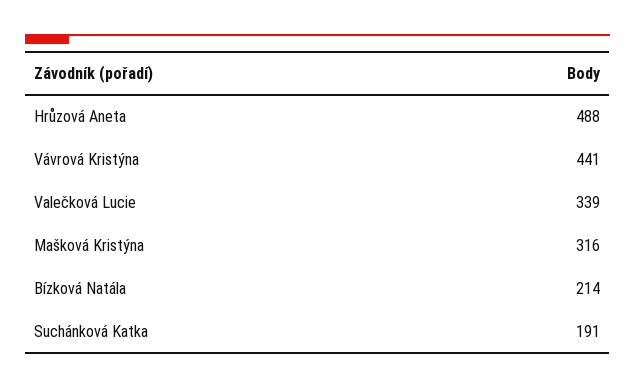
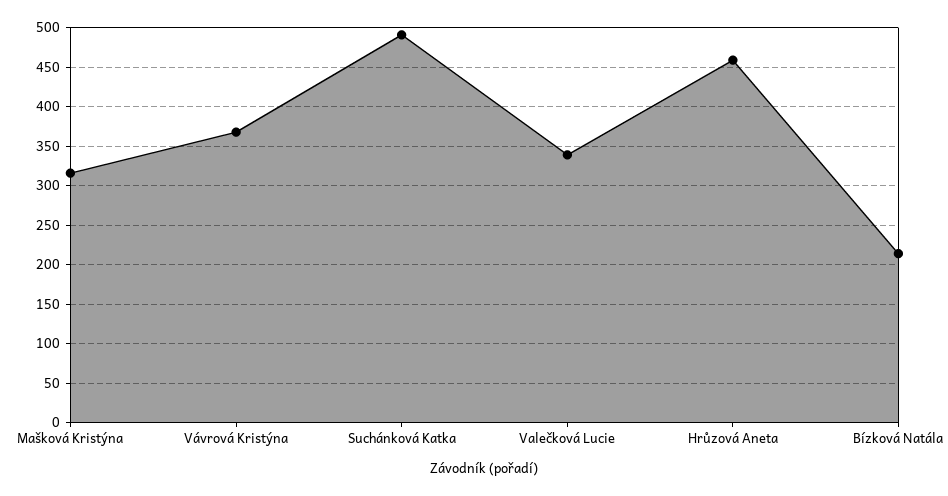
  {
-   "Hrůzová Aneta": 488,
+   "Hrůzová Aneta": 460,
-   "Vávrová Kristýna": 441,
+   "Vávrová Kristýna": 370,
    "Valečková Lucie": 339,
    "Mašková Kristýna": 316,
    "Bízková Natála": 214,
-   "Suchánková Katka": 191
+   "Suchánková Katka": 490
  }

